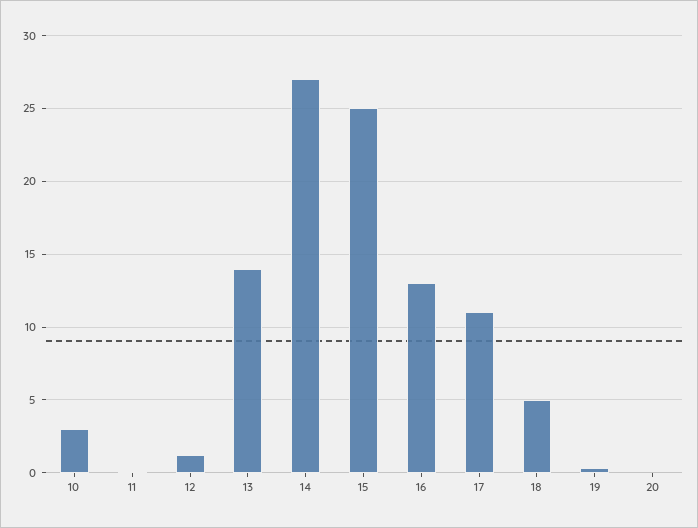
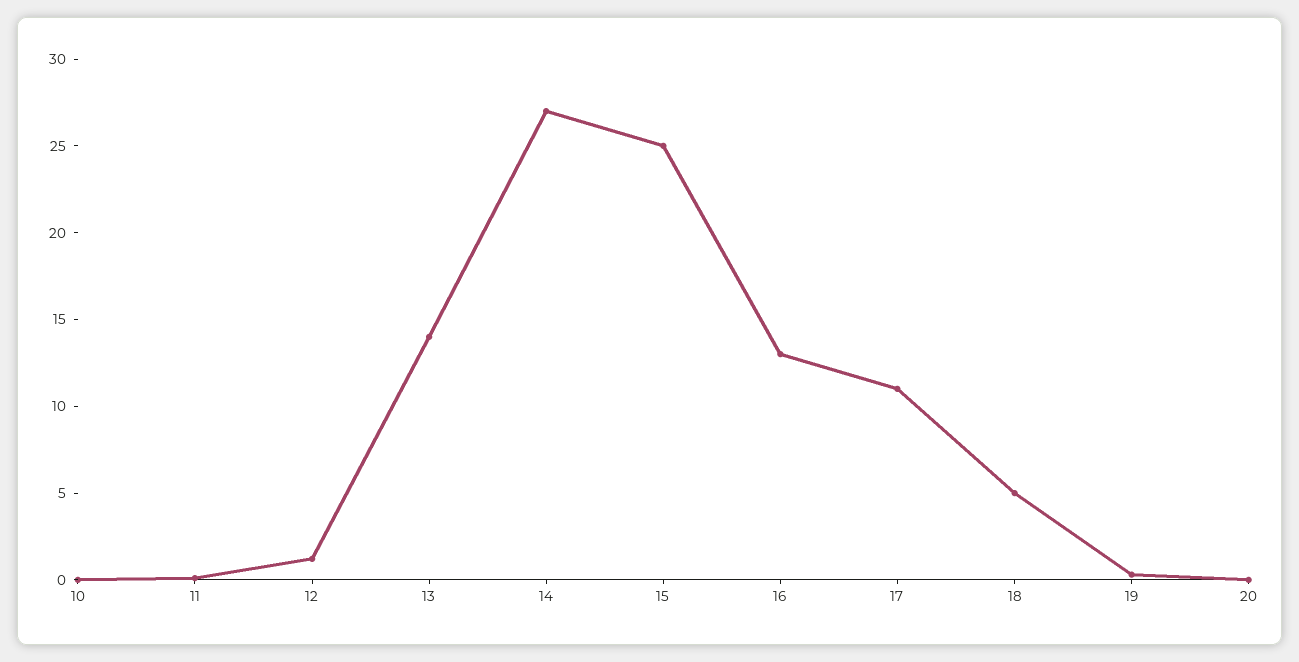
  {
-   "10": 3,
+   "10": 0,
    "11": 0,
    "12": 1,
    "13": 14,
    "14": 27,
    "15": 25,
    "16": 13,
    "17": 11,
    "18": 5,
    "19": 0.5,
    "20": 0
  }

